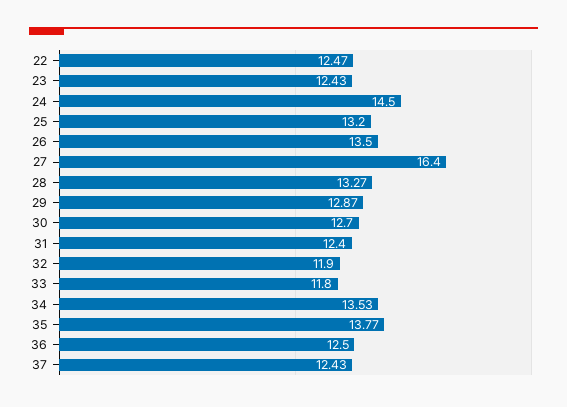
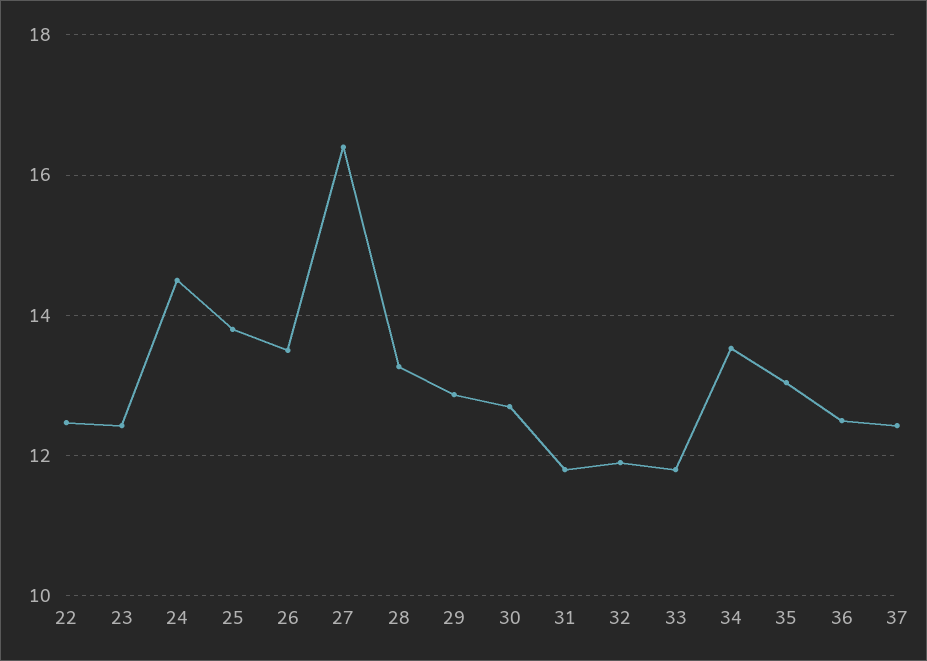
  {
    "22": 12.47,
    "23": 12.43,
    "24": 14.5,
-   "25": 13.2,
+   "25": 13.8,
    "26": 13.5,
    "27": 16.4,
    "28": 13.27,
    "29": 12.87,
    "30": 12.7,
-   "31": 12.4,
+   "31": 11.8,
    "32": 11.9,
    "33": 11.8,
    "34": 13.53,
-   "35": 13.77,
+   "35": 13,
    "36": 12.5,
    "37": 12.43
  }

